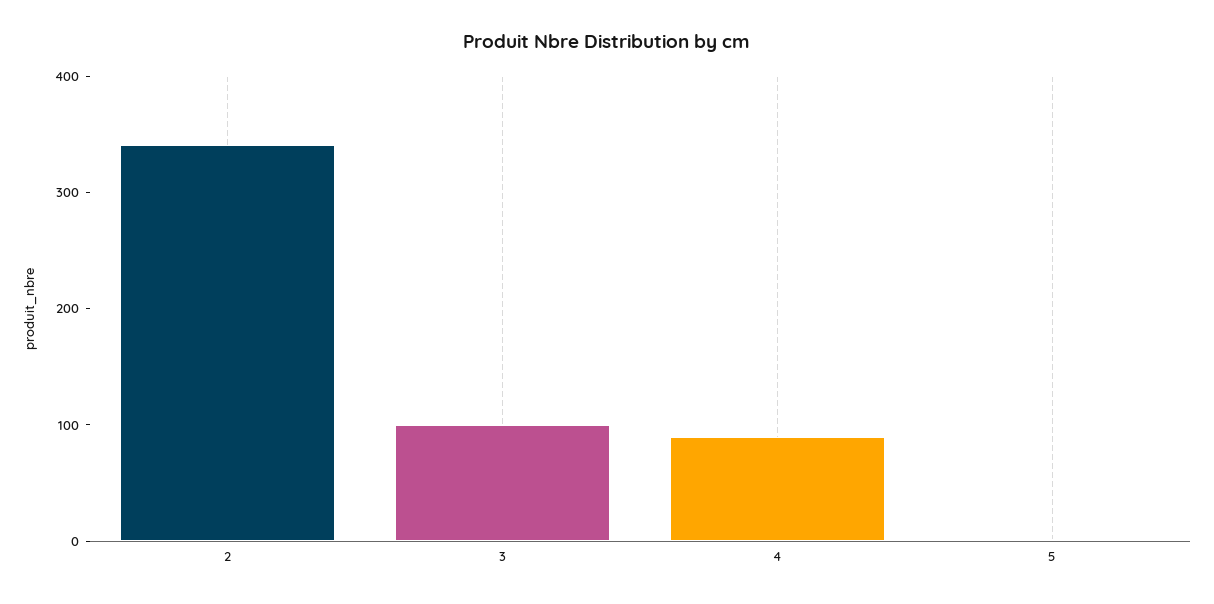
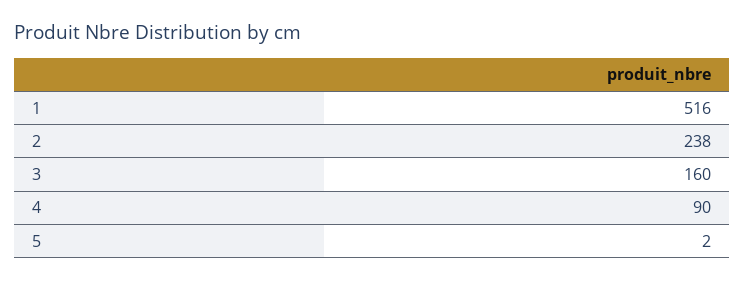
  {
-   "2": 340,
+   "2": 238,
-   "3": 100,
+   "3": 160,
    "4": 90,
-   "5": 2
+   "5": 2,
+   "1": 516
  }

